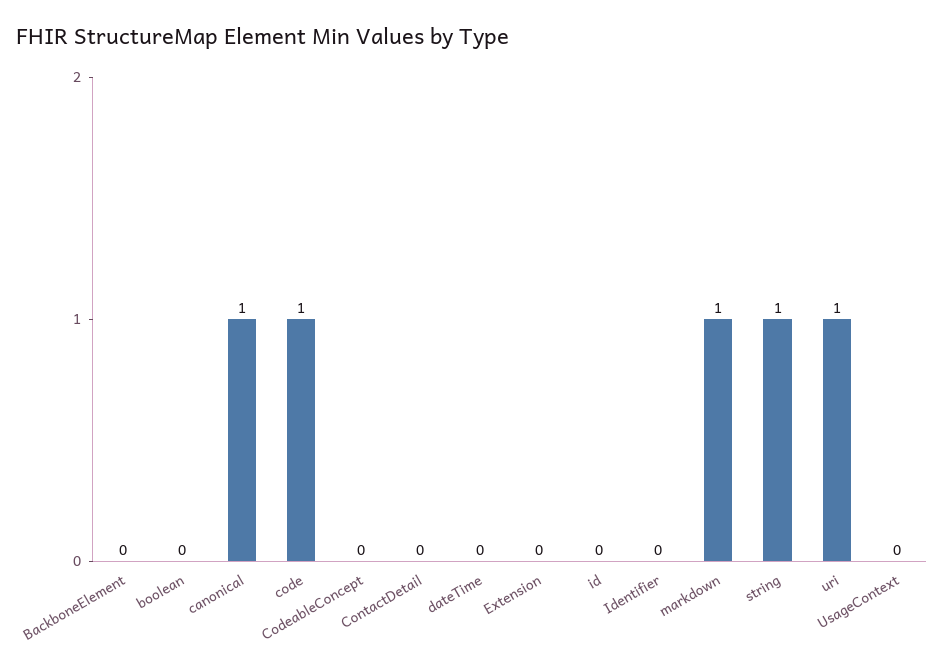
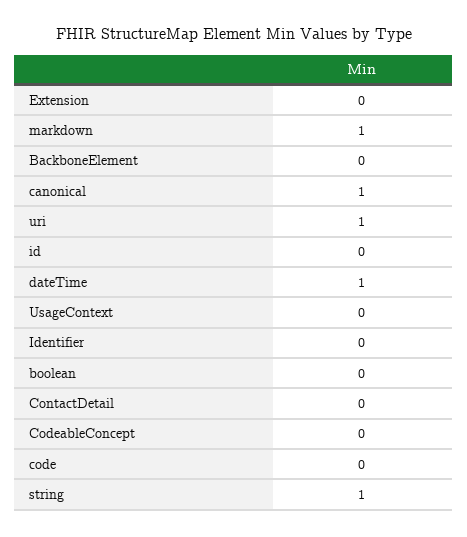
  {
    "BackboneElement": 0,
    "boolean": 0,
    "canonical": 1,
-   "code": 1,
+   "code": 0,
    "CodeableConcept": 0,
    "ContactDetail": 0,
-   "dateTime": 0,
+   "dateTime": 1,
    "Extension": 0,
    "id": 0,
    "Identifier": 0,
    "markdown": 1,
    "string": 1,
    "uri": 1,
    "UsageContext": 0
  }

